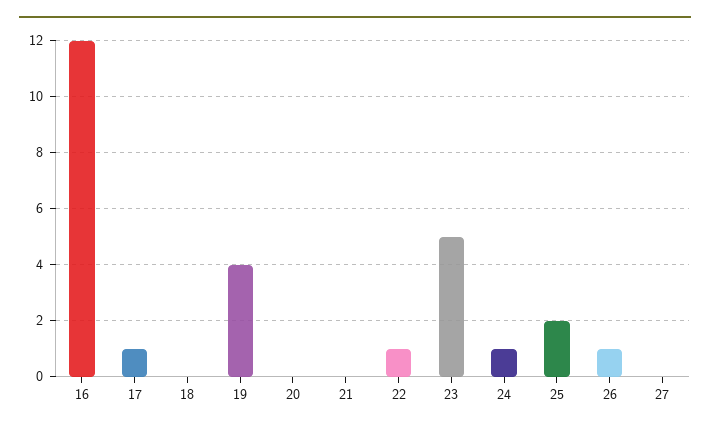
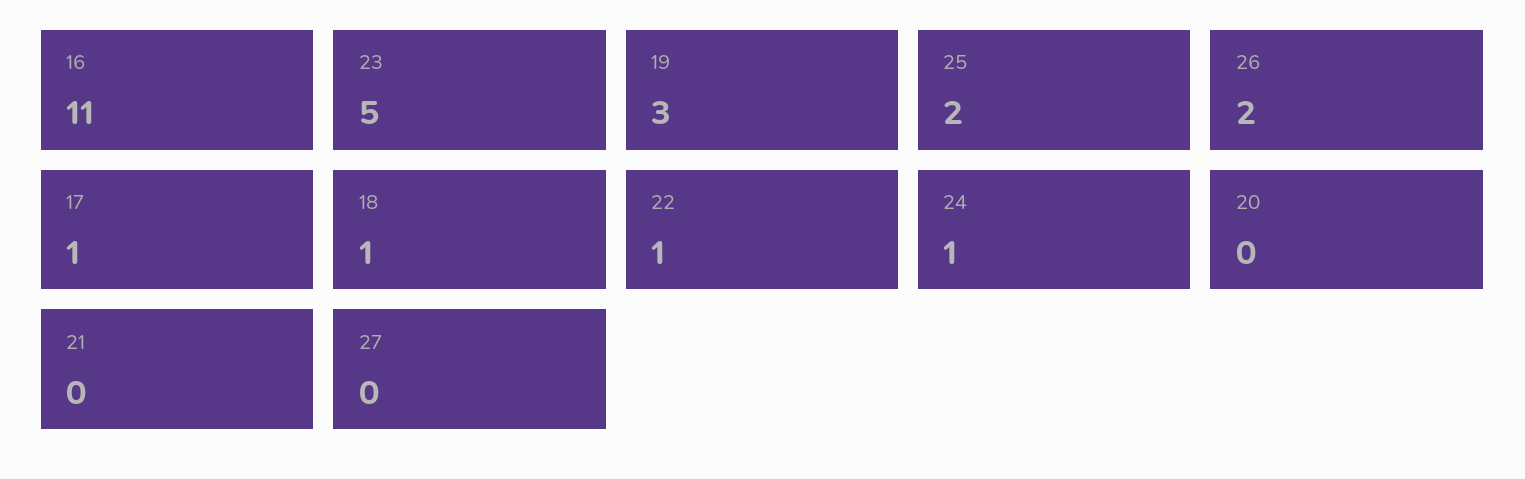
  {
-   "16": 12,
+   "16": 11,
    "17": 1,
-   "18": 0,
+   "18": 1,
-   "19": 4,
+   "19": 3,
    "20": 0,
    "21": 0,
    "22": 1,
    "23": 5,
    "24": 1,
    "25": 2,
-   "26": 1,
+   "26": 2,
    "27": 0
  }

